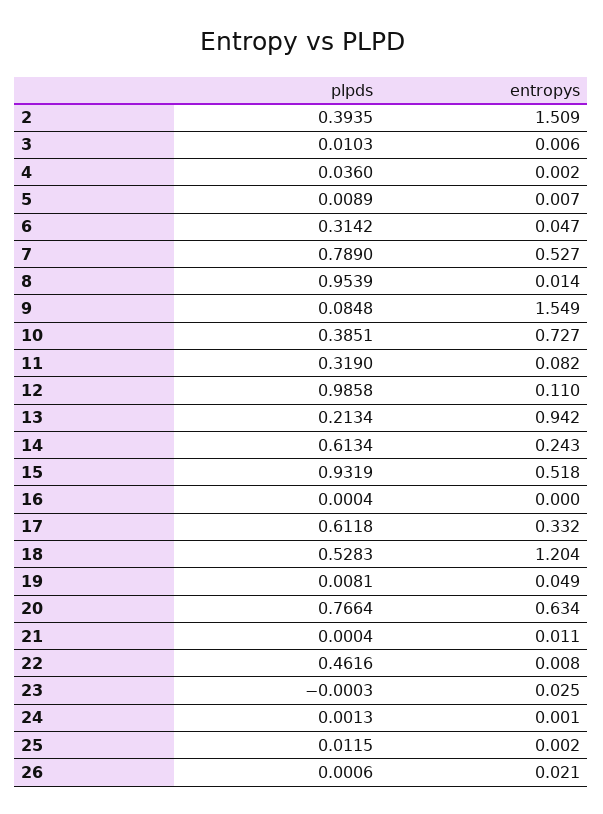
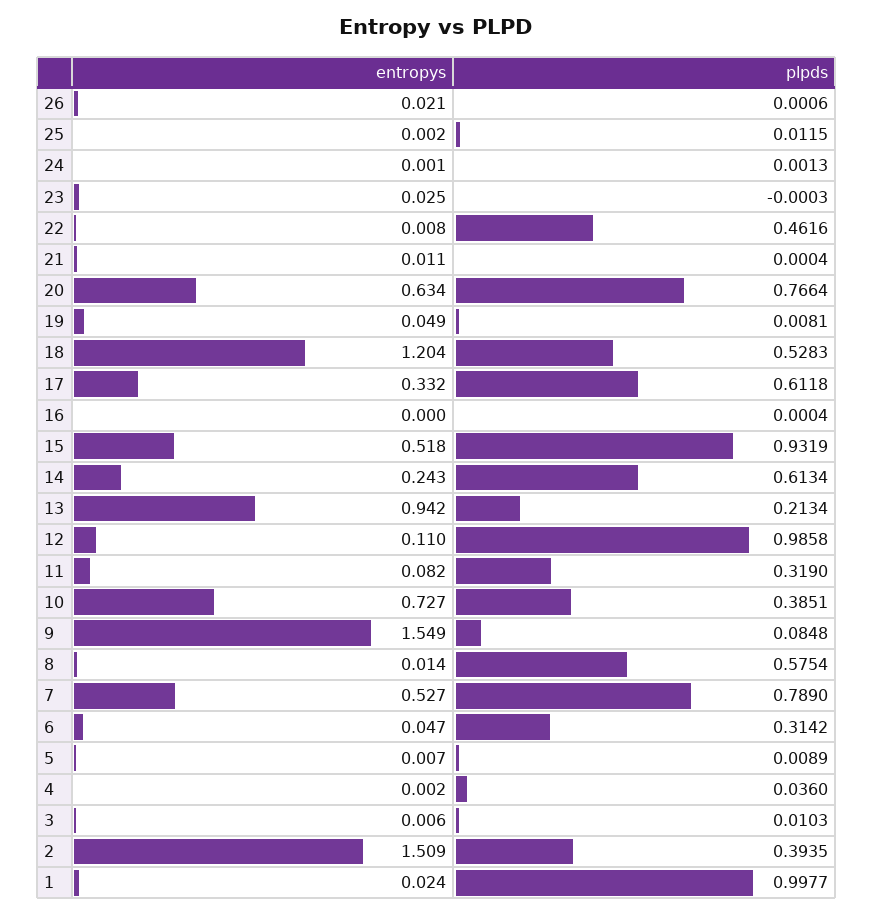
  {
    "plpds": {
      "2": 0.3935,
      "3": 0.0103,
      "4": 0.036,
      "5": 0.0089,
      "6": 0.3142,
      "7": 0.789,
-     "8": 0.9539,
+     "8": 0.5754,
      "9": 0.0848,
      "10": 0.3851,
      "11": 0.319,
      "12": 0.9858,
      "13": 0.2134,
      "14": 0.6134,
      "15": 0.9319,
      "16": 0.0004,
      "17": 0.6118,
      "18": 0.5283,
      "19": 0.0081,
      "20": 0.7664,
      "21": 0.0004,
      "22": 0.4616,
      "23": -0.0003,
      "24": 0.0013,
      "25": 0.0115,
-     "26": 0.0006
+     "26": 0.0006,
+     "1": 0.9977
    },
    "entropys": {
      "2": 1.509,
      "3": 0.006,
      "4": 0.002,
      "5": 0.007,
      "6": 0.047,
      "7": 0.527,
      "8": 0.014,
      "9": 1.549,
      "10": 0.727,
      "11": 0.082,
      "12": 0.11,
      "13": 0.942,
      "14": 0.243,
      "15": 0.518,
      "16": 0,
      "17": 0.332,
      "18": 1.204,
      "19": 0.049,
      "20": 0.634,
      "21": 0.011,
      "22": 0.008,
      "23": 0.025,
      "24": 0.001,
      "25": 0.002,
-     "26": 0.021
+     "26": 0.021,
+     "1": 0.024
    }
  }

